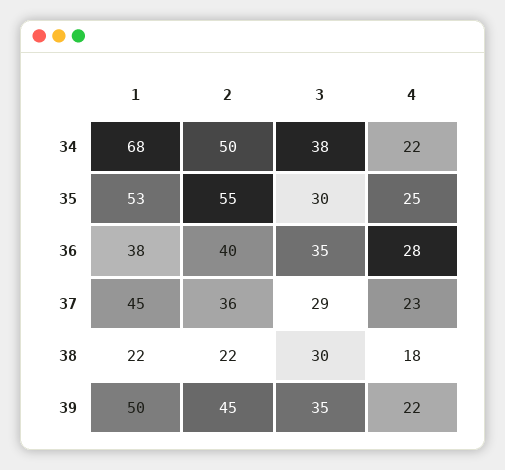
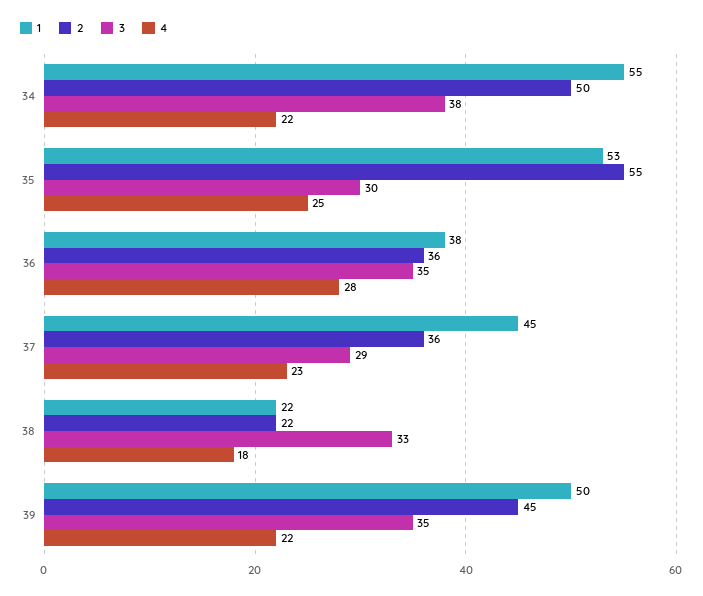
  {
    "1": {
-     "34": 68,
+     "34": 55,
      "35": 53,
      "36": 38,
      "37": 45,
      "38": 22,
      "39": 50
    },
    "2": {
      "34": 50,
      "35": 55,
-     "36": 40,
+     "36": 36,
      "37": 36,
      "38": 22,
      "39": 45
    },
    "3": {
      "34": 38,
      "35": 30,
      "36": 35,
      "37": 29,
-     "38": 30,
+     "38": 33,
      "39": 35
    },
    "4": {
      "34": 22,
      "35": 25,
      "36": 28,
      "37": 23,
      "38": 18,
      "39": 22
    }
  }

